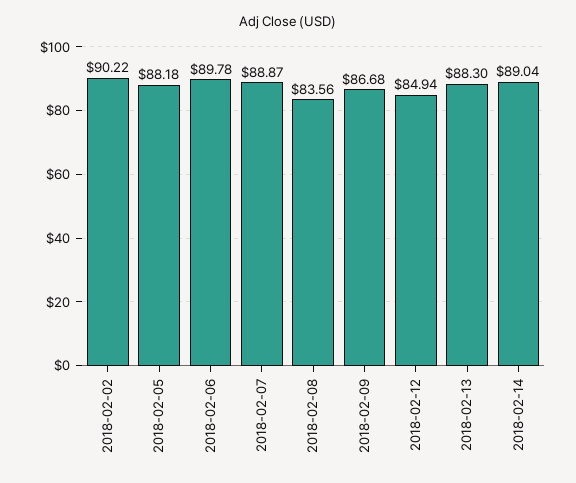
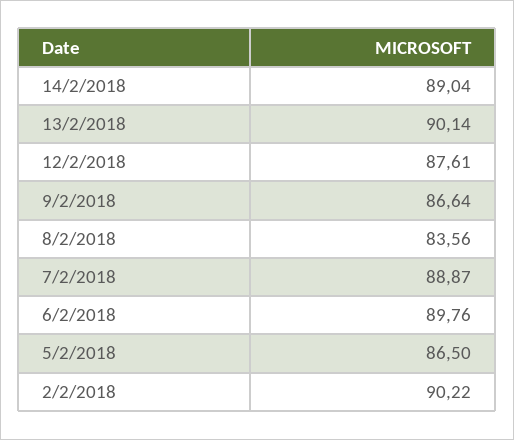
  {
    "2018-02-02": 90.22,
-   "2018-02-05": 88.18,
+   "2018-02-05": 86.5,
-   "2018-02-06": 89.78,
+   "2018-02-06": 89.76,
    "2018-02-07": 88.87,
    "2018-02-08": 83.56,
-   "2018-02-09": 86.68,
+   "2018-02-09": 86.64,
-   "2018-02-12": 84.94,
+   "2018-02-12": 87.61,
-   "2018-02-13": 88.3,
+   "2018-02-13": 90.14,
    "2018-02-14": 89.04
  }

